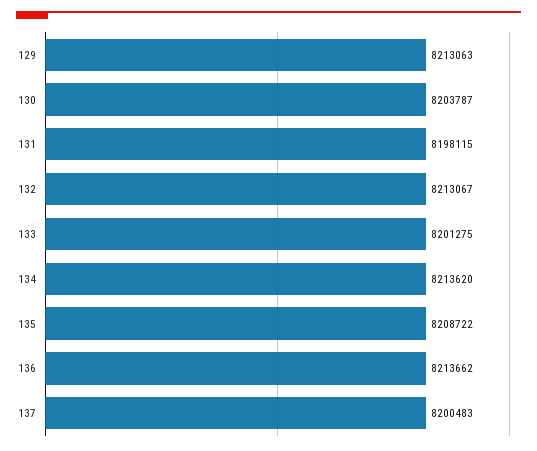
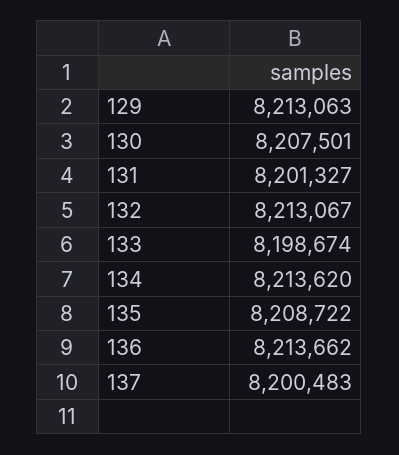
  {
    "129": 8213063,
-   "130": 8203787,
+   "130": 8207501,
-   "131": 8198115,
+   "131": 8201327,
    "132": 8213067,
-   "133": 8201275,
+   "133": 8198674,
    "134": 8213620,
    "135": 8208722,
    "136": 8213662,
    "137": 8200483
  }

